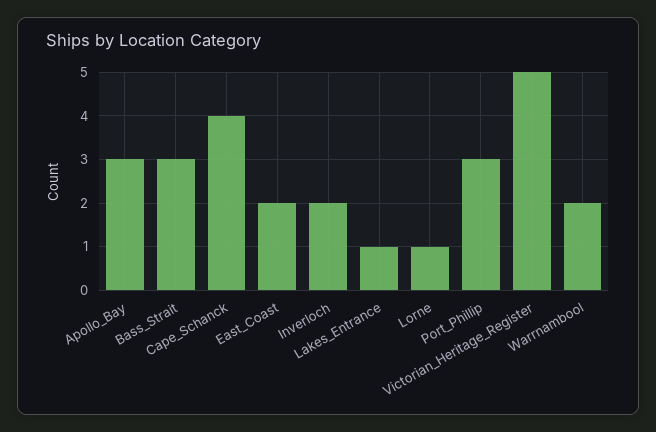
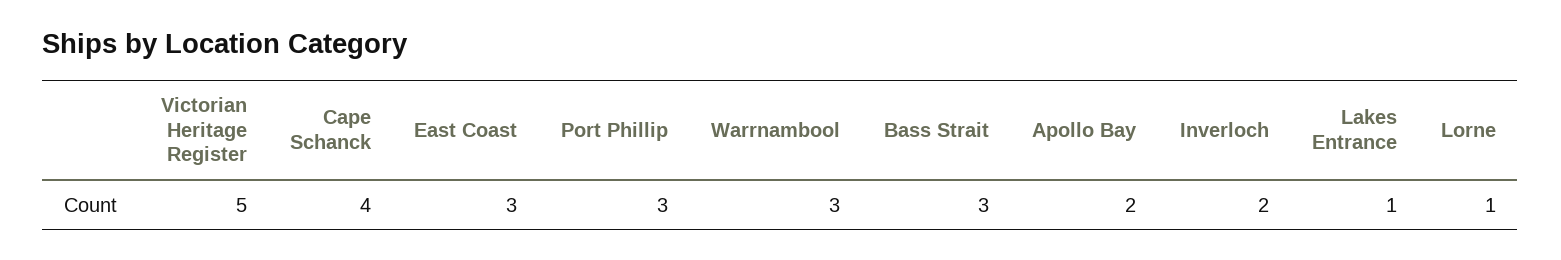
  {
-   "Apollo_Bay": 3,
+   "Apollo_Bay": 2,
    "Bass_Strait": 3,
    "Cape_Schanck": 4,
-   "East_Coast": 2,
+   "East_Coast": 3,
    "Inverloch": 2,
    "Lakes_Entrance": 1,
    "Lorne": 1,
    "Port_Phillip": 3,
    "Victorian_Heritage_Register": 5,
-   "Warrnambool": 2
+   "Warrnambool": 3
  }

